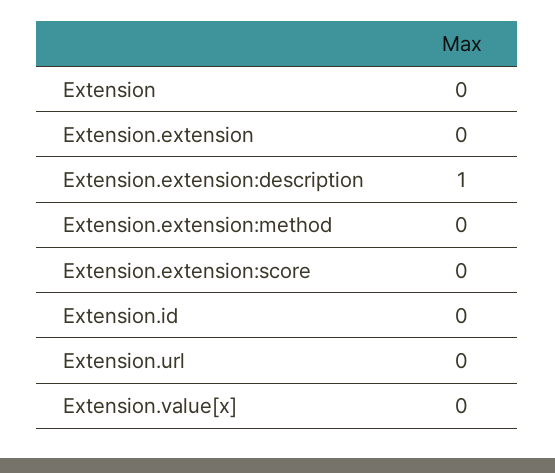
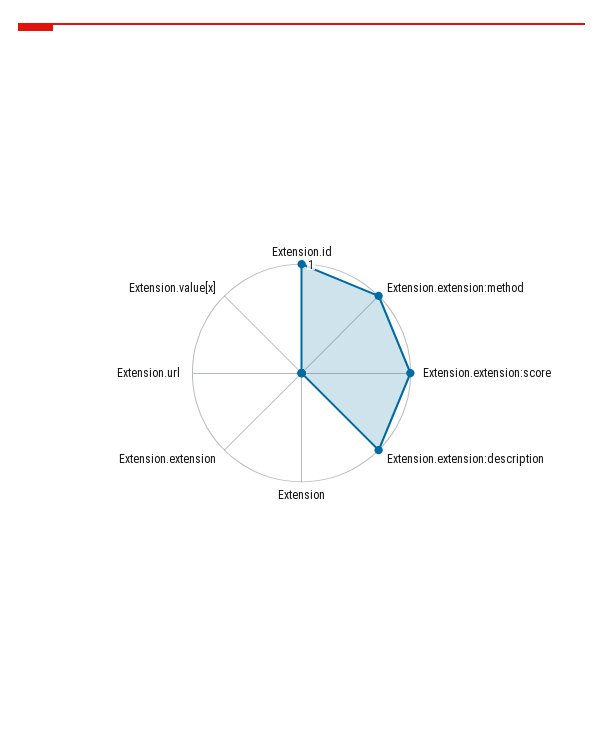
  {
    "Extension": 0,
    "Extension.extension": 0,
    "Extension.extension:description": 1,
-   "Extension.extension:method": 0,
+   "Extension.extension:method": 1,
-   "Extension.extension:score": 0,
+   "Extension.extension:score": 1,
-   "Extension.id": 0,
+   "Extension.id": 1,
    "Extension.url": 0,
    "Extension.value[x]": 0
  }

